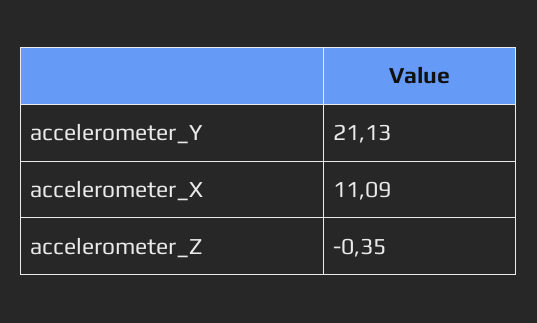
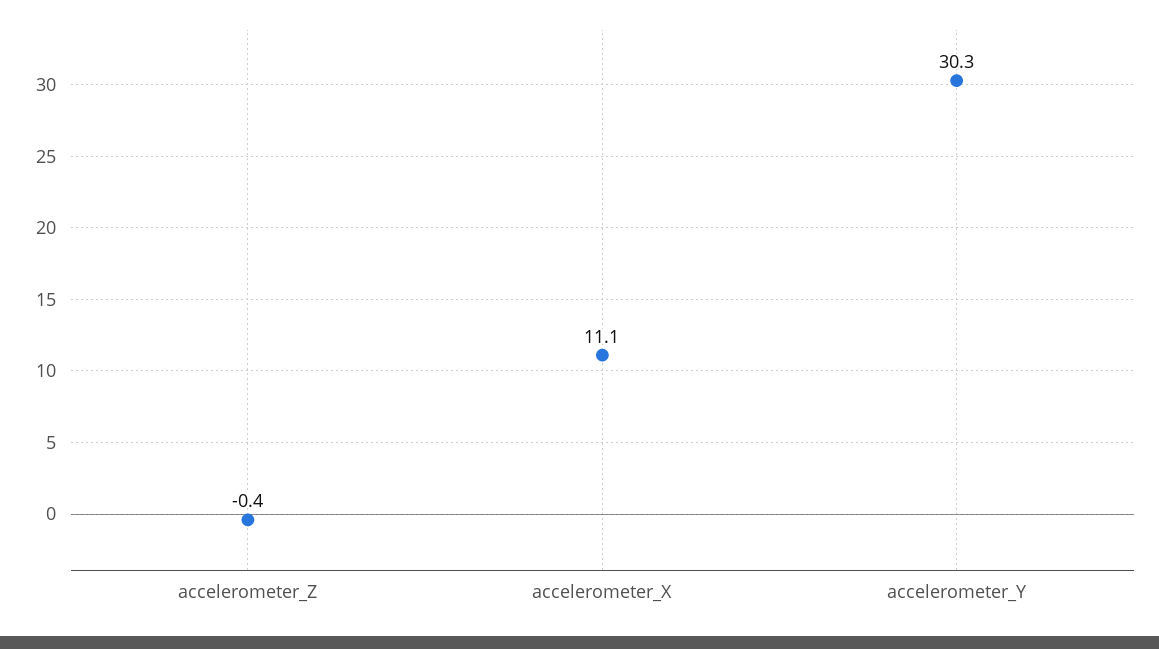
  {
-   "accelerometer_Y": 21.13,
+   "accelerometer_Y": 30.3,
    "accelerometer_X": 11.09,
    "accelerometer_Z": -0.35
  }

